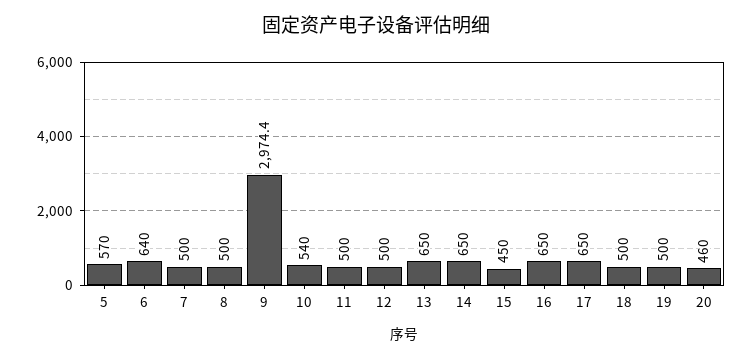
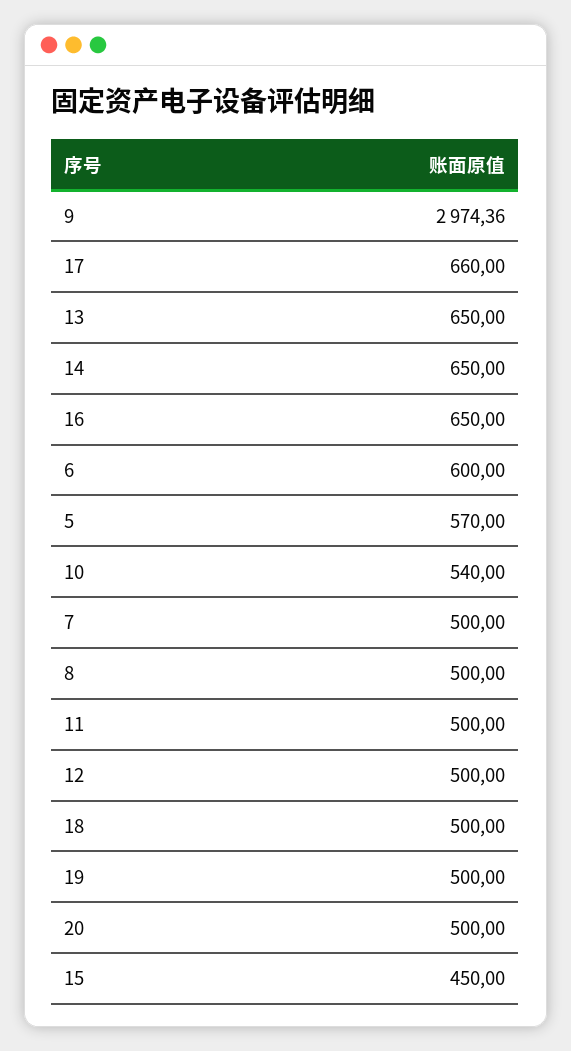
  {
    "5": 570,
-   "6": 640,
+   "6": 600,
    "7": 500,
    "8": 500,
    "9": 2974.36,
    "10": 540,
    "11": 500,
    "12": 500,
    "13": 650,
    "14": 650,
    "15": 450,
    "16": 650,
-   "17": 650,
+   "17": 660,
    "18": 500,
    "19": 500,
-   "20": 460
+   "20": 500
  }

